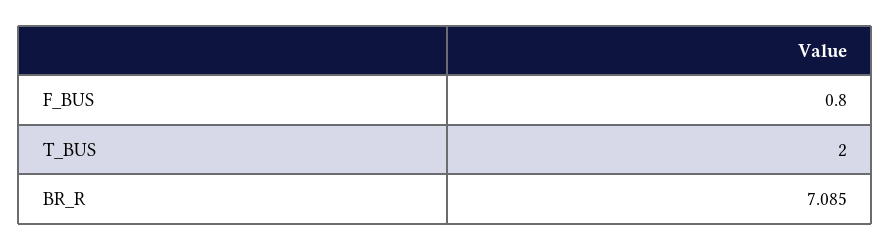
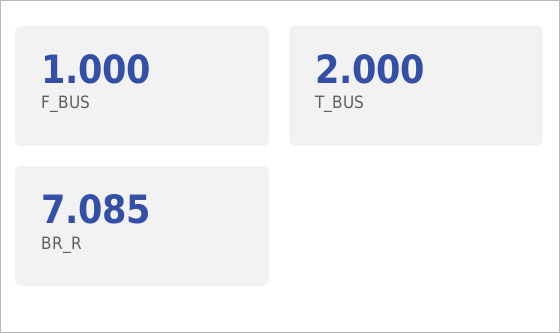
  {
-   "F_BUS": 0.8,
+   "F_BUS": 1,
    "T_BUS": 2,
    "BR_R": 7.085
  }

